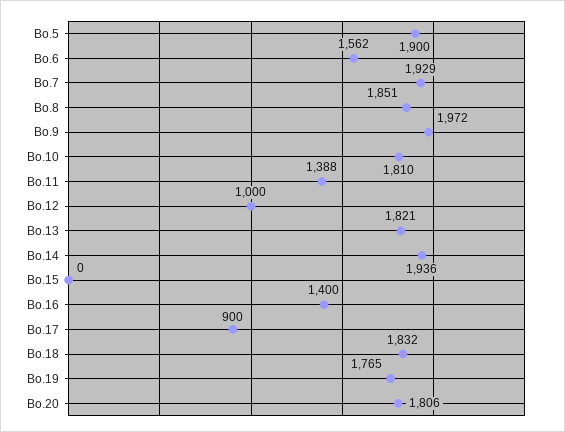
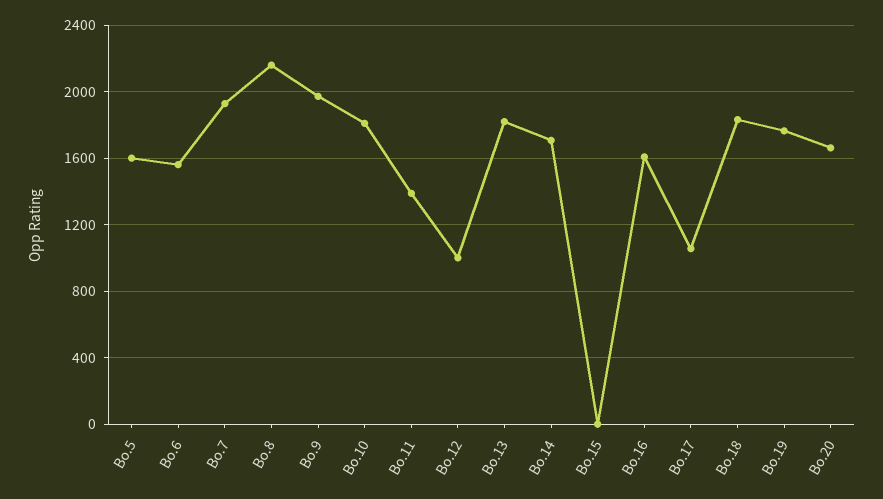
  {
-   "Bo.5": 1900,
+   "Bo.5": 1600,
    "Bo.6": 1562,
    "Bo.7": 1929,
-   "Bo.8": 1851,
+   "Bo.8": 2150,
    "Bo.9": 1972,
    "Bo.10": 1810,
    "Bo.11": 1388,
    "Bo.12": 1000,
    "Bo.13": 1821,
-   "Bo.14": 1936,
+   "Bo.14": 1700,
    "Bo.15": 0,
-   "Bo.16": 1400,
+   "Bo.16": 1600,
-   "Bo.17": 900,
+   "Bo.17": 1050,
    "Bo.18": 1832,
    "Bo.19": 1765,
-   "Bo.20": 1806
+   "Bo.20": 1650
  }

